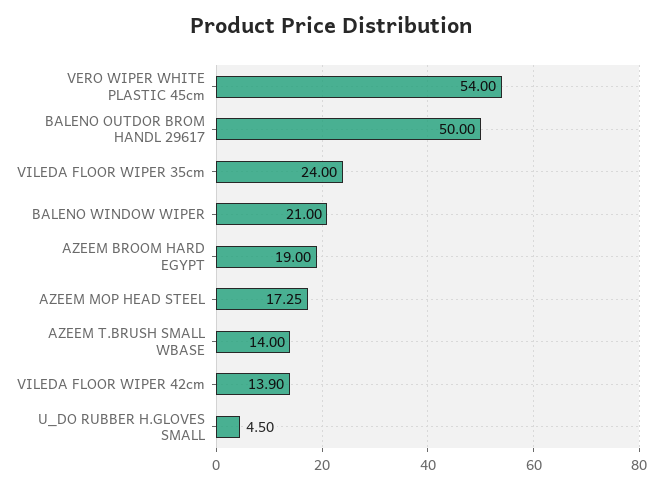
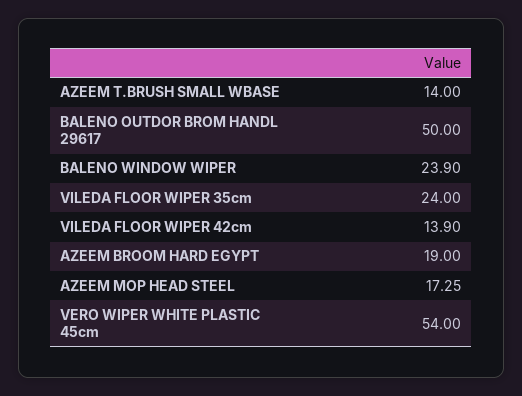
  {
    "VERO WIPER WHITE PLASTIC 45cm": 54,
    "BALENO OUTDOR BROM HANDL 29617": 50,
    "VILEDA FLOOR WIPER 35cm": 24,
-   "BALENO WINDOW WIPER": 21,
+   "BALENO WINDOW WIPER": 23.9,
    "AZEEM BROOM HARD EGYPT": 19,
    "AZEEM MOP HEAD STEEL": 17.25,
    "AZEEM T.BRUSH SMALL WBASE": 14,
-   "VILEDA FLOOR WIPER 42cm": 13.9,
+   "VILEDA FLOOR WIPER 42cm": 13.9
-   "U_DO RUBBER H.GLOVES SMALL": 4.5
  }

